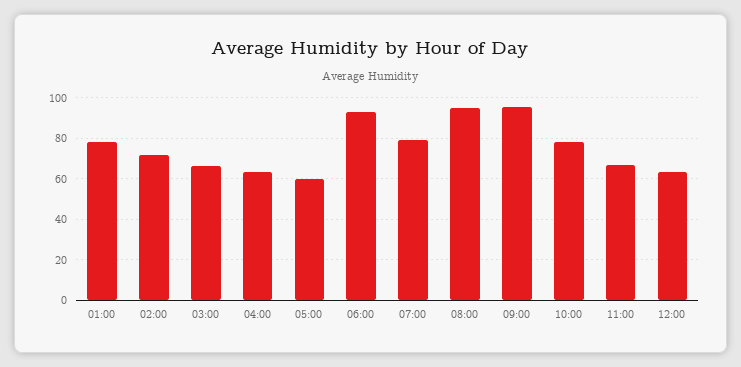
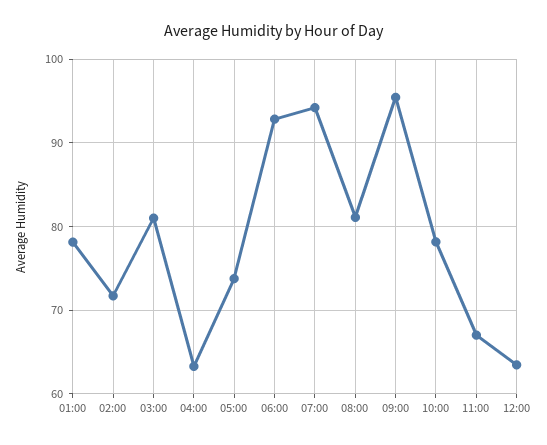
  {
    "01:00": 78,
    "02:00": 72,
-   "03:00": 65,
+   "03:00": 81,
    "04:00": 63,
-   "05:00": 60,
+   "05:00": 74,
    "06:00": 93,
-   "07:00": 80,
+   "07:00": 94,
-   "08:00": 95,
+   "08:00": 81,
    "09:00": 95,
    "10:00": 78,
    "11:00": 67,
    "12:00": 63
  }

